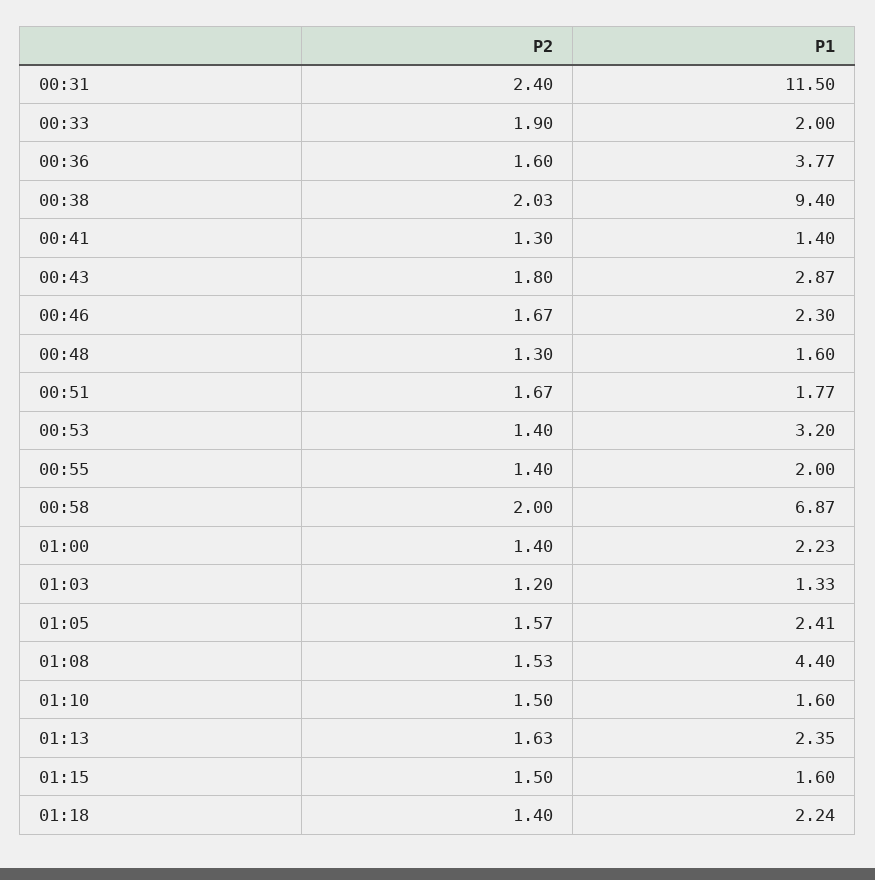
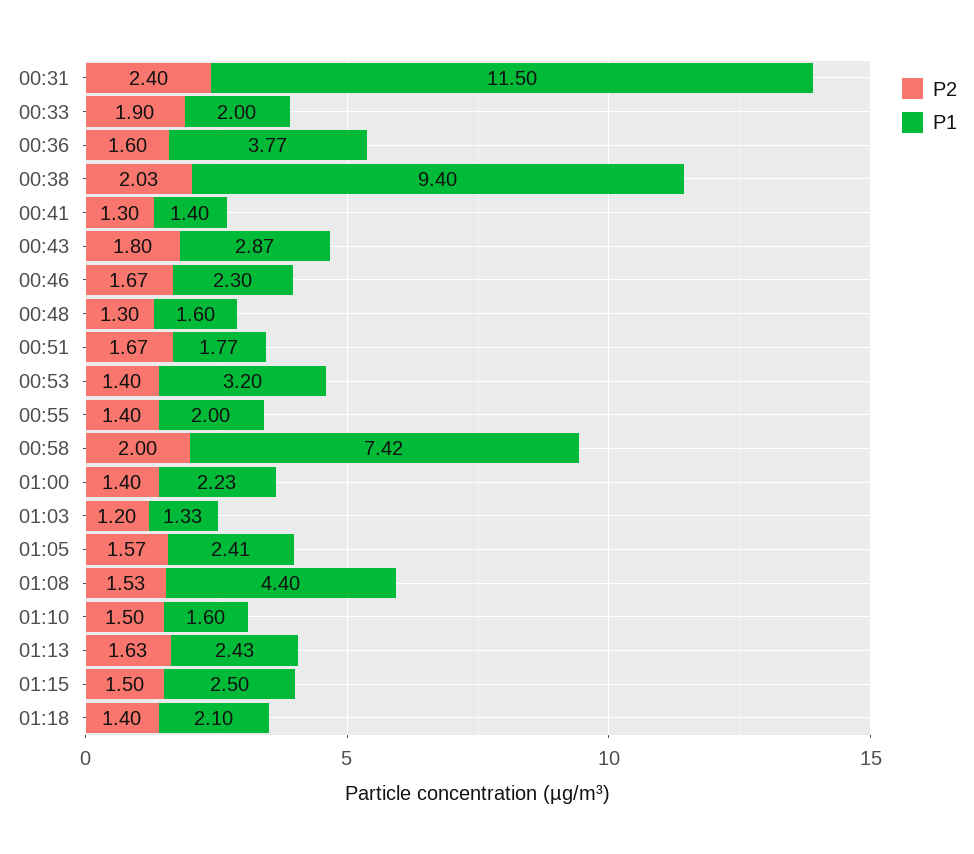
  {
    "P2": {
      "00:31": 2.4,
      "00:33": 1.9,
      "00:36": 1.6,
      "00:38": 2.03,
      "00:41": 1.3,
      "00:43": 1.8,
      "00:46": 1.67,
      "00:48": 1.3,
      "00:51": 1.67,
      "00:53": 1.4,
      "00:55": 1.4,
      "00:58": 2,
      "01:00": 1.4,
      "01:03": 1.2,
      "01:05": 1.57,
      "01:08": 1.53,
      "01:10": 1.5,
      "01:13": 1.63,
      "01:15": 1.5,
      "01:18": 1.4
    },
    "P1": {
      "00:31": 11.5,
      "00:33": 2,
      "00:36": 3.77,
      "00:38": 9.4,
      "00:41": 1.4,
      "00:43": 2.87,
      "00:46": 2.3,
      "00:48": 1.6,
      "00:51": 1.77,
      "00:53": 3.2,
      "00:55": 2,
-     "00:58": 6.87,
+     "00:58": 7.42,
      "01:00": 2.23,
      "01:03": 1.33,
      "01:05": 2.41,
      "01:08": 4.4,
      "01:10": 1.6,
-     "01:13": 2.35,
+     "01:13": 2.43,
-     "01:15": 1.6,
+     "01:15": 2.5,
-     "01:18": 2.24
+     "01:18": 2.1
    }
  }

